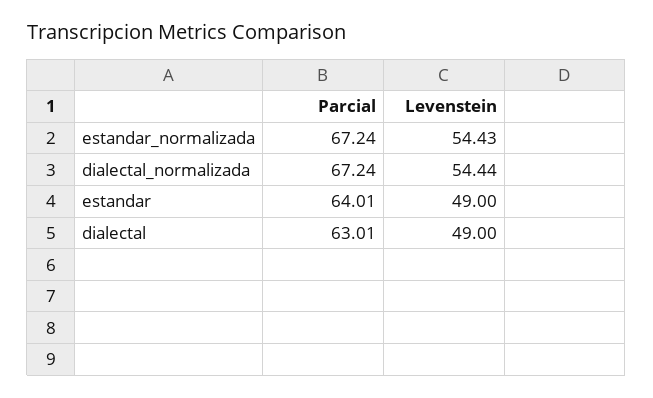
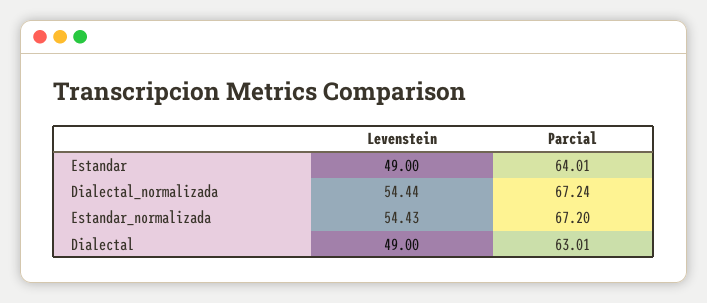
  {
    "Parcial": {
-     "estandar_normalizada": 67.24,
+     "estandar_normalizada": 67.2,
      "dialectal_normalizada": 67.24,
      "estandar": 64.01,
      "dialectal": 63.01
    },
    "Levenstein": {
      "estandar_normalizada": 54.43,
      "dialectal_normalizada": 54.44,
      "estandar": 49,
      "dialectal": 49
    }
  }

